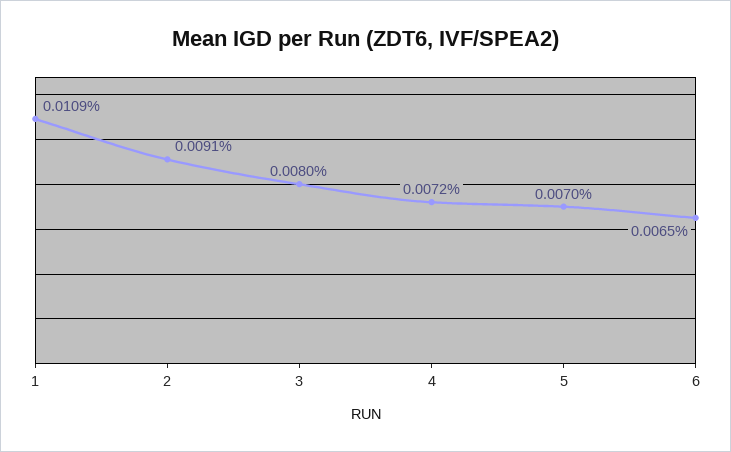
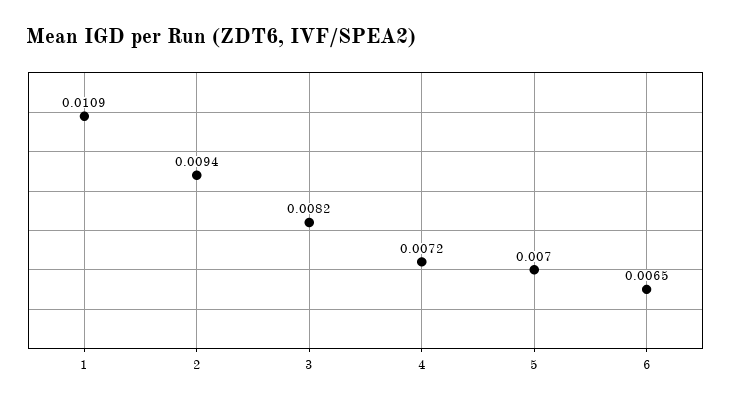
  {
    "1": 0.0109,
-   "2": 0.0091,
+   "2": 0.0094,
-   "3": 0.008,
+   "3": 0.0082,
    "4": 0.0072,
    "5": 0.007,
    "6": 0.0065
  }

